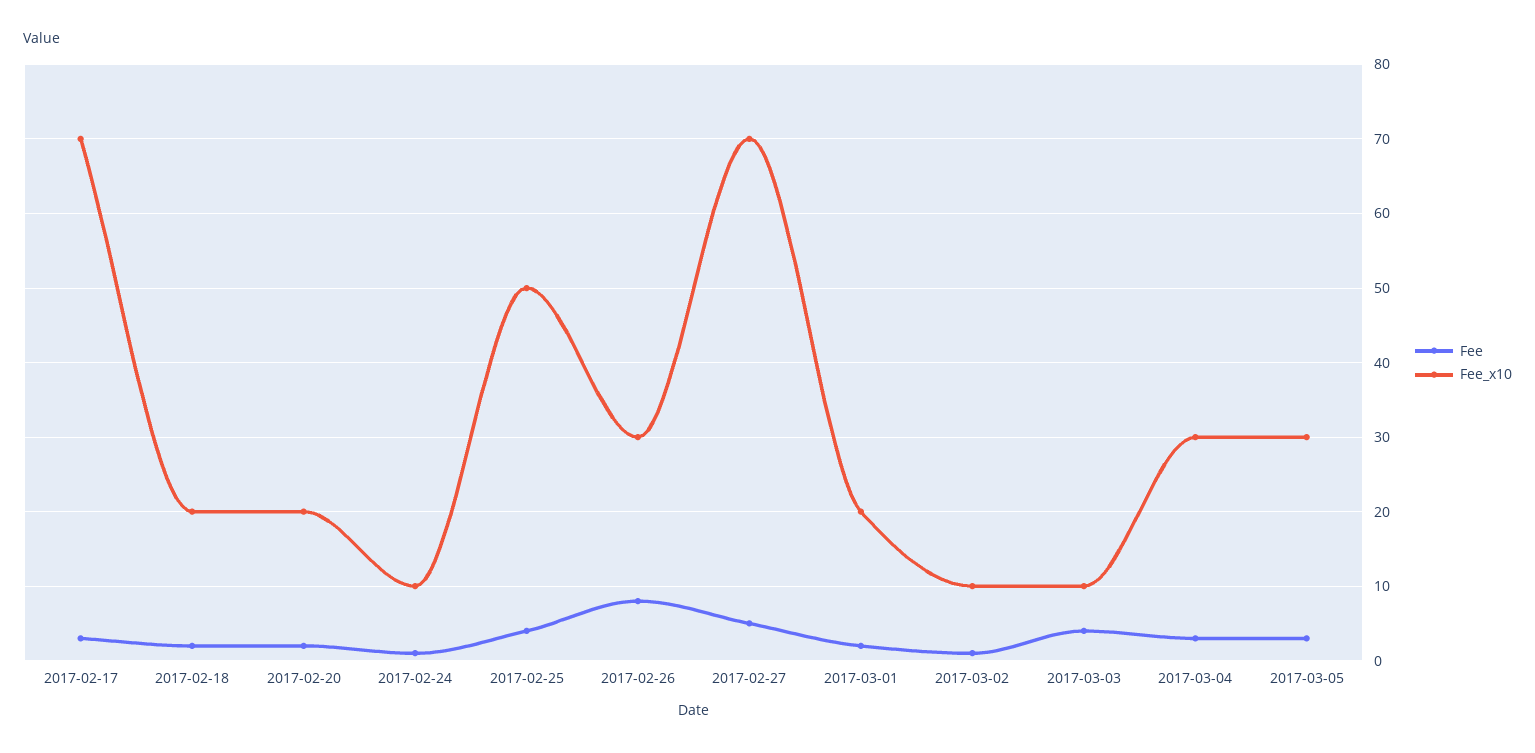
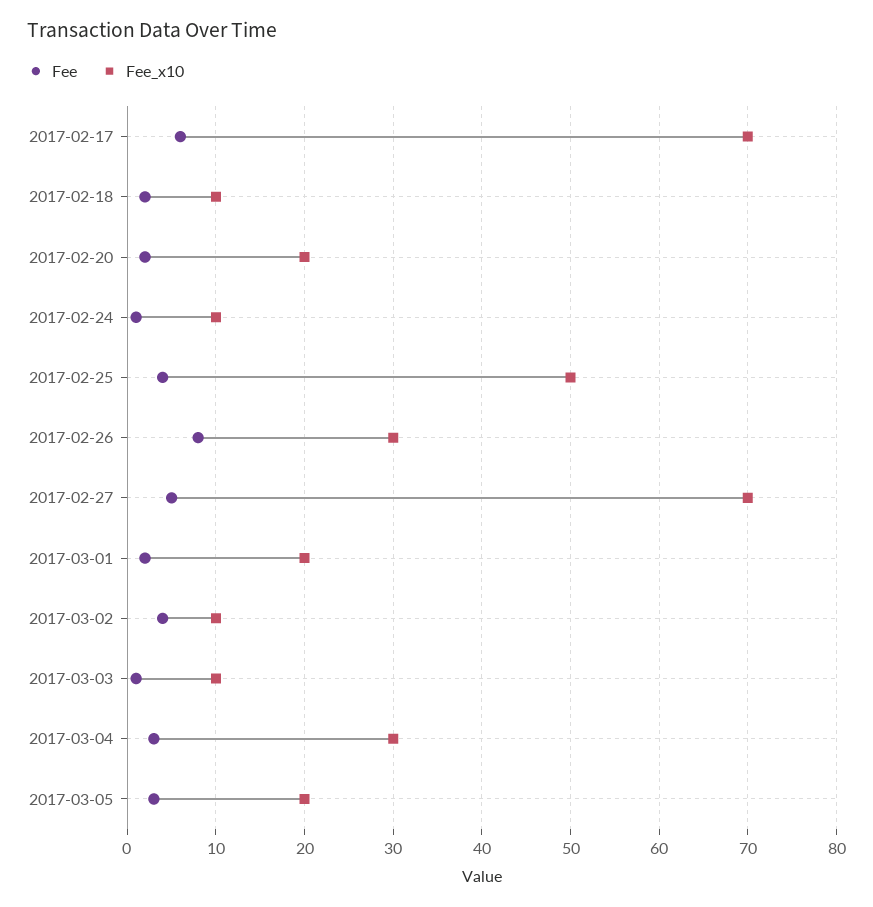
  {
    "Fee": {
-     "2017-02-17": 3,
+     "2017-02-17": 6,
      "2017-02-18": 2,
      "2017-02-20": 2,
      "2017-02-24": 1,
      "2017-02-25": 4,
      "2017-02-26": 8,
      "2017-02-27": 5,
      "2017-03-01": 2,
-     "2017-03-02": 1,
+     "2017-03-02": 4,
-     "2017-03-03": 4,
+     "2017-03-03": 1,
      "2017-03-04": 3,
      "2017-03-05": 3
    },
    "Fee_x10": {
      "2017-02-17": 70,
-     "2017-02-18": 20,
+     "2017-02-18": 10,
      "2017-02-20": 20,
      "2017-02-24": 10,
      "2017-02-25": 50,
      "2017-02-26": 30,
      "2017-02-27": 70,
      "2017-03-01": 20,
      "2017-03-02": 10,
      "2017-03-03": 10,
      "2017-03-04": 30,
-     "2017-03-05": 30
+     "2017-03-05": 20
    }
  }

